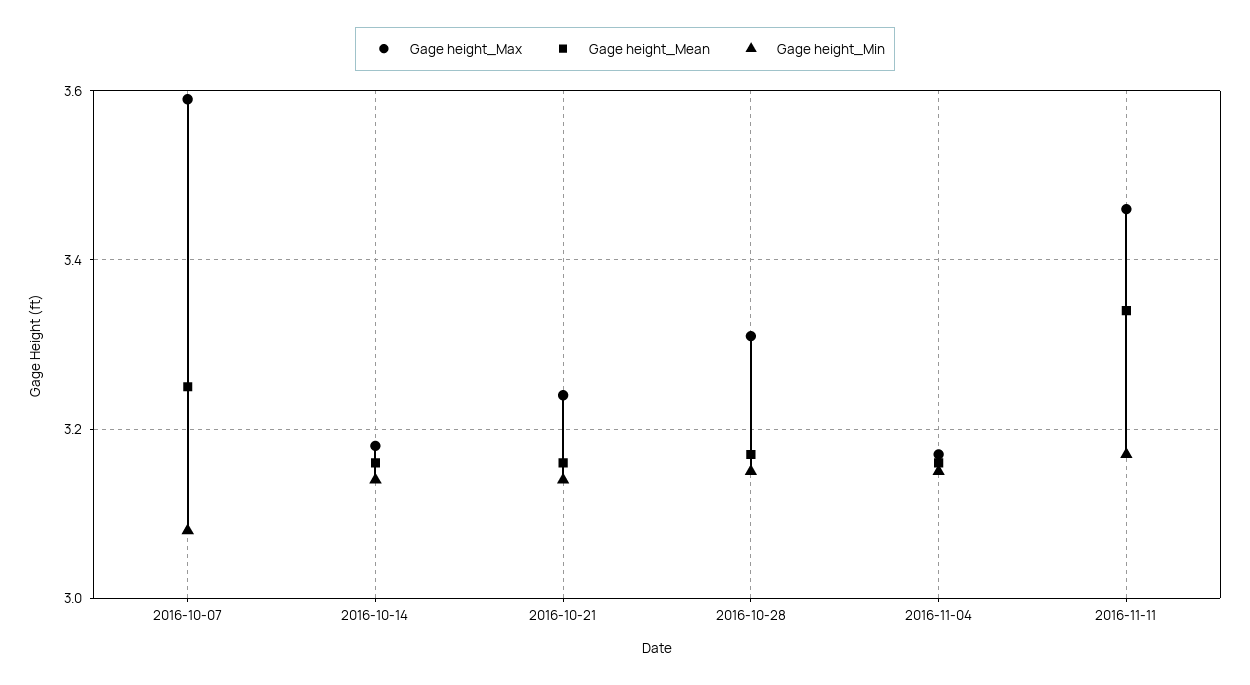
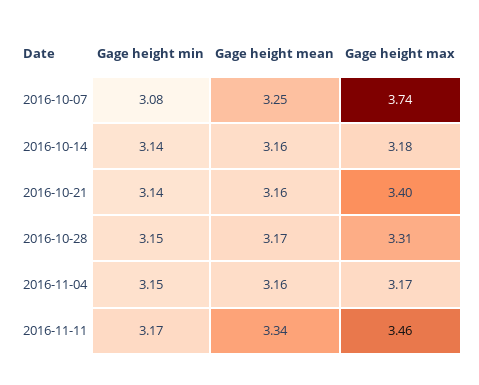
  {
    "Gage height_Max": {
-     "2016-10-07": 3.6,
+     "2016-10-07": 3.74,
      "2016-10-14": 3.18,
-     "2016-10-21": 3.25,
+     "2016-10-21": 3.4,
      "2016-10-28": 3.31,
      "2016-11-04": 3.17,
      "2016-11-11": 3.46
    },
    "Gage height_Mean": {
      "2016-10-07": 3.25,
      "2016-10-14": 3.16,
      "2016-10-21": 3.16,
      "2016-10-28": 3.17,
      "2016-11-04": 3.16,
      "2016-11-11": 3.34
    },
    "Gage height_Min": {
      "2016-10-07": 3.08,
      "2016-10-14": 3.14,
      "2016-10-21": 3.14,
      "2016-10-28": 3.15,
      "2016-11-04": 3.15,
      "2016-11-11": 3.17
    }
  }

